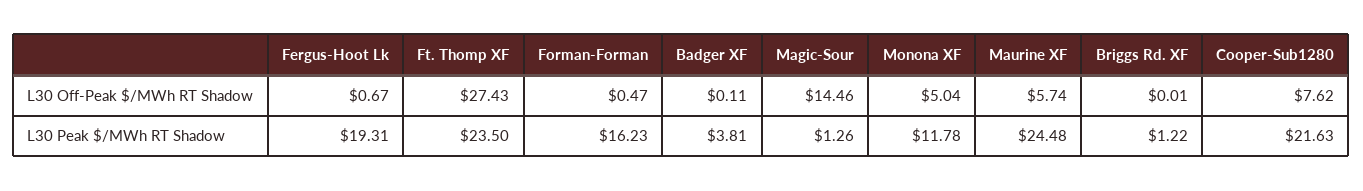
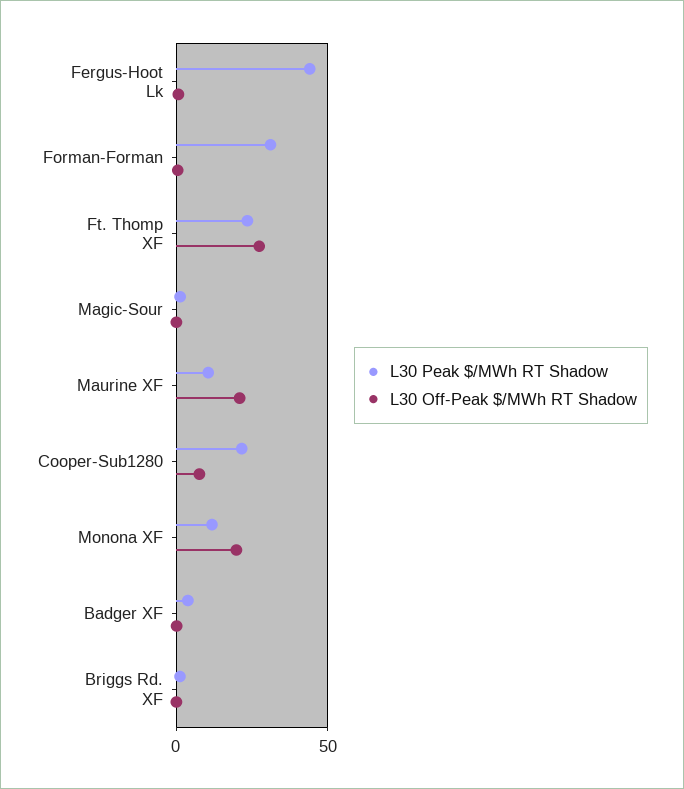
  {
    "L30 Off-Peak $/MWh RT Shadow": {
      "Fergus-Hoot Lk": 0.67,
      "Ft. Thomp XF": 27.43,
      "Forman-Forman": 0.47,
      "Badger XF": 0.11,
-     "Magic-Sour": 14.46,
+     "Magic-Sour": 0,
-     "Monona XF": 5.04,
+     "Monona XF": 20,
-     "Maurine XF": 5.74,
+     "Maurine XF": 20,
      "Briggs Rd. XF": 0.01,
      "Cooper-Sub1280": 7.62
    },
    "L30 Peak $/MWh RT Shadow": {
-     "Fergus-Hoot Lk": 19.31,
+     "Fergus-Hoot Lk": 45,
      "Ft. Thomp XF": 23.5,
-     "Forman-Forman": 16.23,
+     "Forman-Forman": 30,
      "Badger XF": 3.81,
      "Magic-Sour": 1.26,
      "Monona XF": 11.78,
-     "Maurine XF": 24.48,
+     "Maurine XF": 10,
      "Briggs Rd. XF": 1.22,
      "Cooper-Sub1280": 21.63
    }
  }

